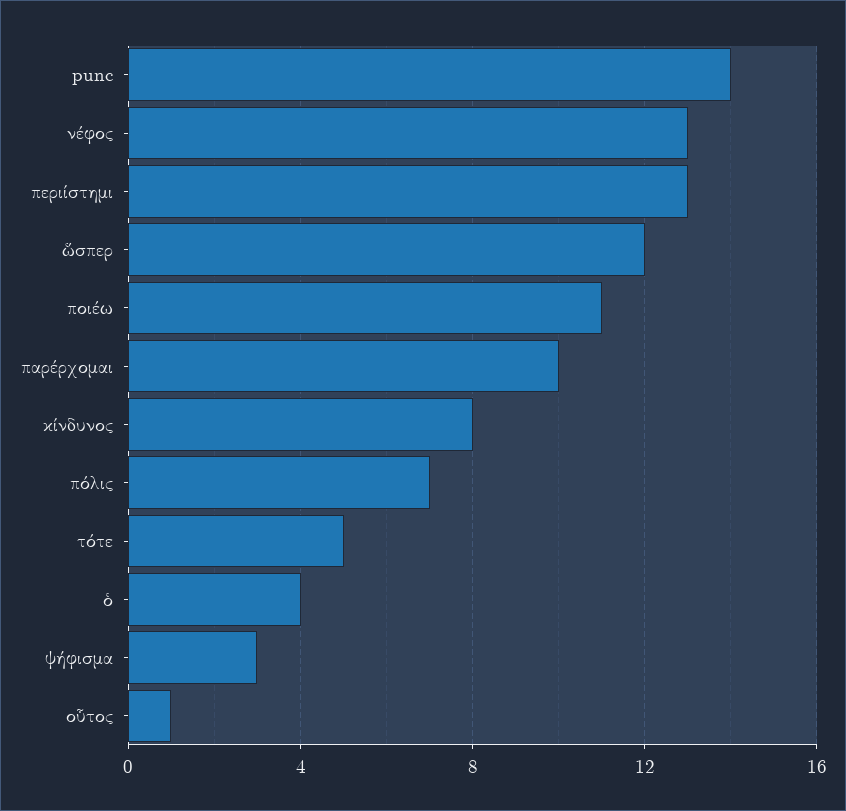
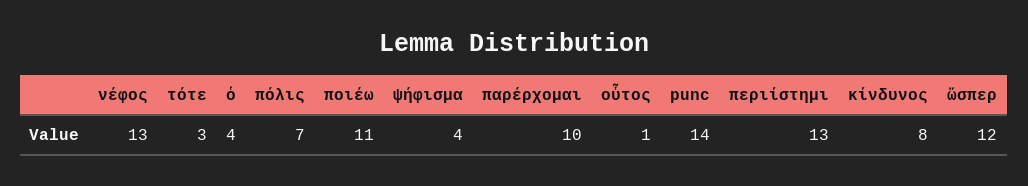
  {
    "punc": 14,
    "νέφος": 13,
    "περιίστημι": 13,
    "ὥσπερ": 12,
    "ποιέω": 11,
    "παρέρχομαι": 10,
    "κίνδυνος": 8,
    "πόλις": 7,
-   "τότε": 5,
+   "τότε": 3,
    "ὁ": 4,
-   "ψήφισμα": 3,
+   "ψήφισμα": 4,
    "οὗτος": 1
  }

